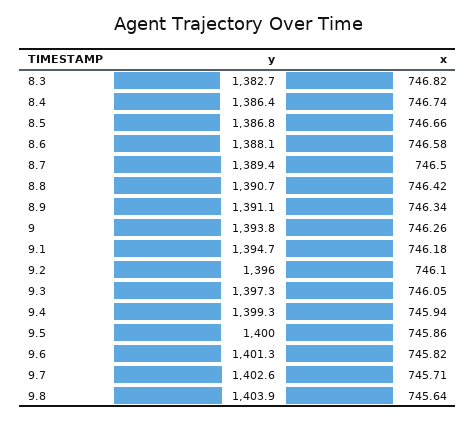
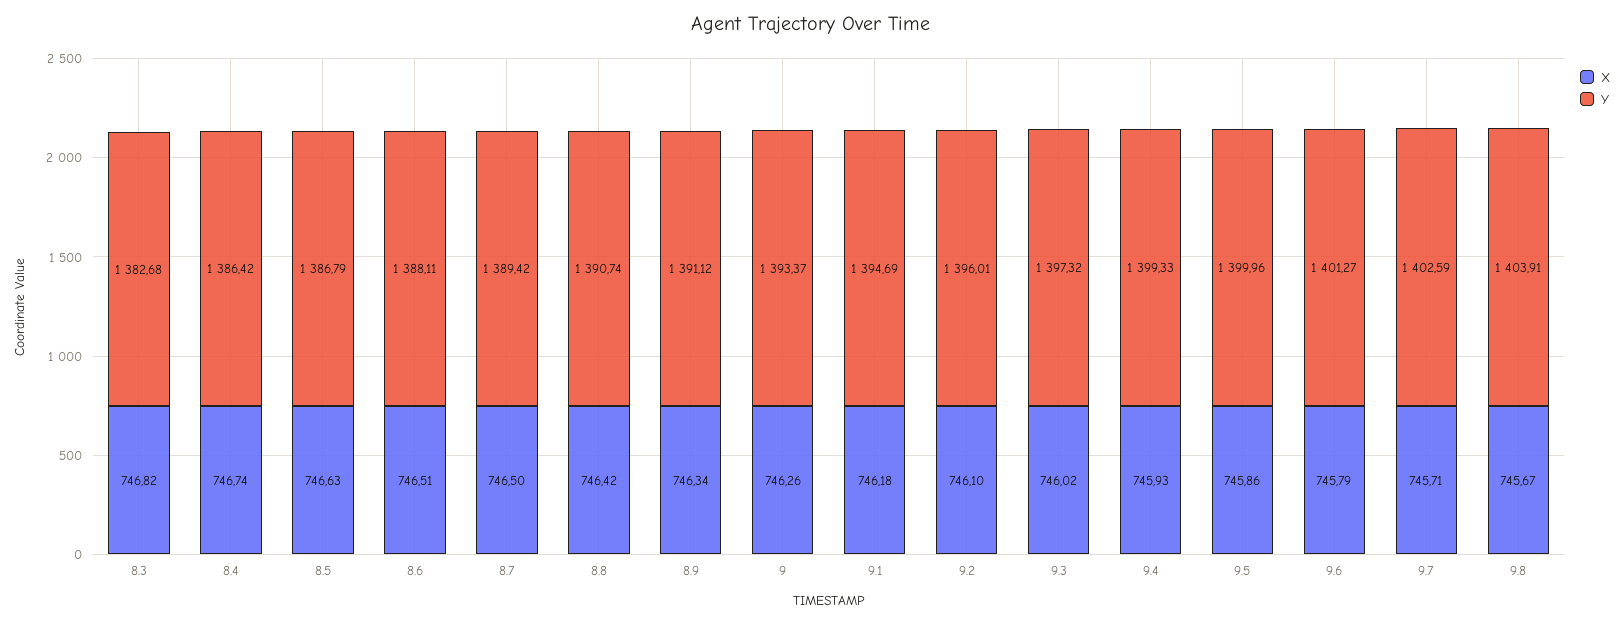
  {
    "y": {
      "8.3": 1382.68,
      "8.4": 1386.42,
      "8.5": 1386.79,
      "8.6": 1388.11,
      "8.7": 1389.42,
      "8.8": 1390.74,
      "8.9": 1391.12,
-     "9": 1393.8,
+     "9": 1393.37,
      "9.1": 1394.69,
      "9.2": 1396.01,
      "9.3": 1397.32,
      "9.4": 1399.33,
      "9.5": 1399.96,
      "9.6": 1401.27,
      "9.7": 1402.59,
      "9.8": 1403.91
    },
    "x": {
      "8.3": 746.82,
      "8.4": 746.74,
-     "8.5": 746.66,
+     "8.5": 746.63,
-     "8.6": 746.58,
+     "8.6": 746.51,
      "8.7": 746.5,
      "8.8": 746.42,
      "8.9": 746.34,
      "9": 746.26,
      "9.1": 746.18,
      "9.2": 746.1,
-     "9.3": 746.05,
+     "9.3": 746.02,
-     "9.4": 745.94,
+     "9.4": 745.93,
      "9.5": 745.86,
-     "9.6": 745.82,
+     "9.6": 745.79,
      "9.7": 745.71,
-     "9.8": 745.64
+     "9.8": 745.67
    }
  }

